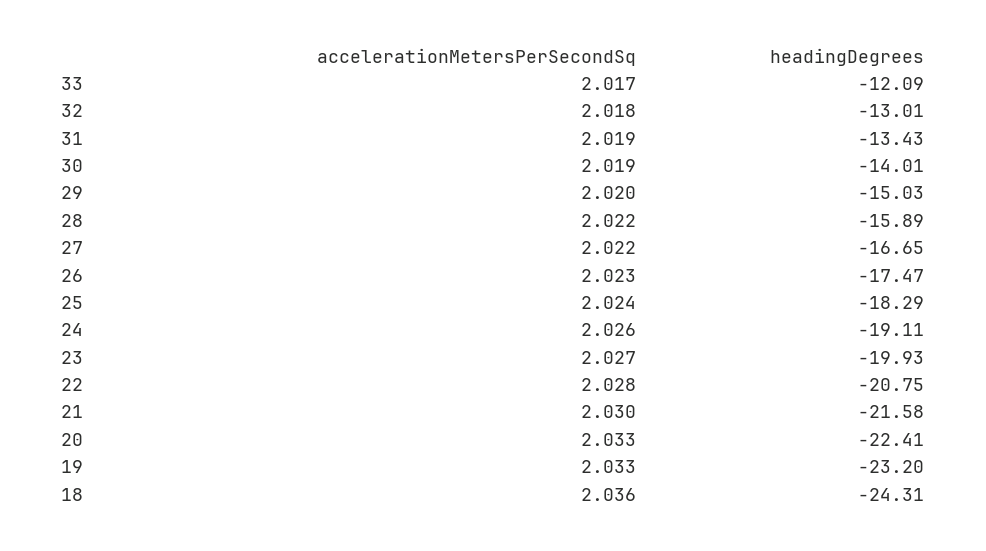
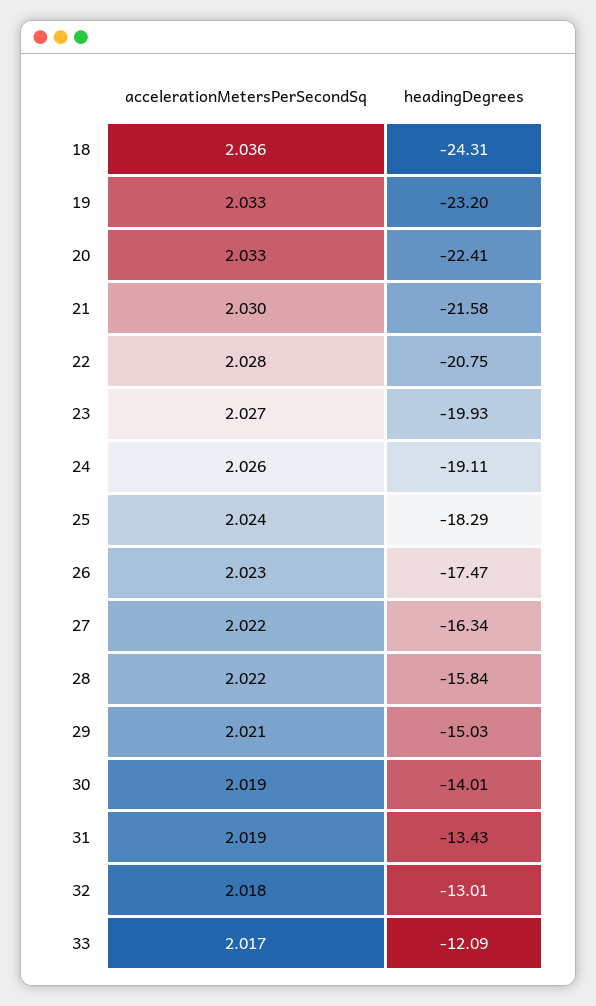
  {
    "accelerationMetersPerSecondSq": {
      "33": 2.017,
      "32": 2.018,
      "31": 2.019,
      "30": 2.019,
-     "29": 2.02,
+     "29": 2.021,
      "28": 2.022,
      "27": 2.022,
      "26": 2.023,
      "25": 2.024,
      "24": 2.026,
      "23": 2.027,
      "22": 2.028,
      "21": 2.03,
      "20": 2.033,
      "19": 2.033,
      "18": 2.036
    },
    "headingDegrees": {
      "33": -12.09,
      "32": -13.01,
      "31": -13.43,
      "30": -14.01,
      "29": -15.03,
-     "28": -15.89,
+     "28": -15.84,
-     "27": -16.65,
+     "27": -16.34,
      "26": -17.47,
      "25": -18.29,
      "24": -19.11,
      "23": -19.93,
      "22": -20.75,
      "21": -21.58,
      "20": -22.41,
      "19": -23.2,
      "18": -24.31
    }
  }

